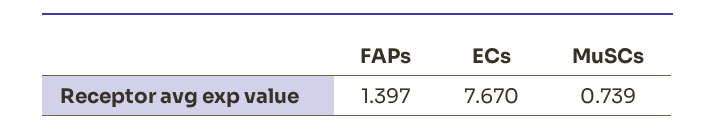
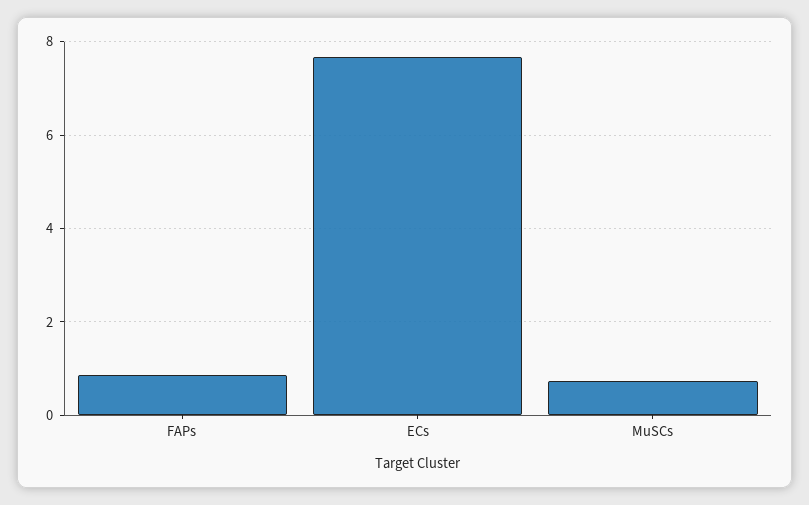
  {
-   "FAPs": 1.397,
+   "FAPs": 0.8,
    "ECs": 7.67,
    "MuSCs": 0.739
  }

